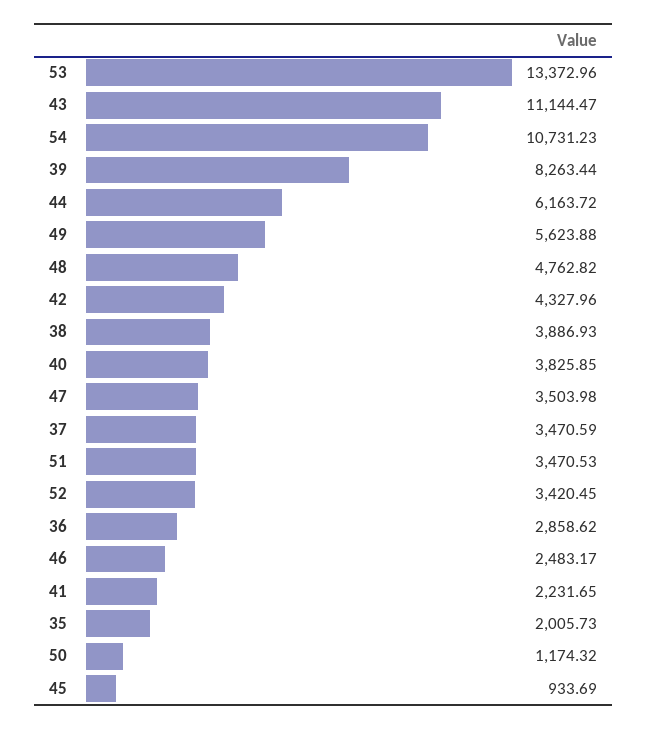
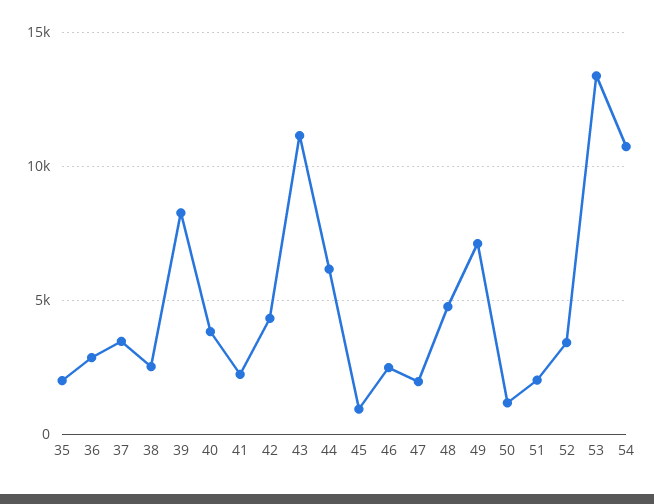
  {
    "53": 13372.96,
    "43": 11144.47,
    "54": 10731.23,
    "39": 8263.44,
    "44": 6163.72,
-   "49": 5623.88,
+   "49": 7000,
    "48": 4762.82,
    "42": 4327.96,
-   "38": 3886.93,
+   "38": 2500,
    "40": 3825.85,
-   "47": 3503.98,
+   "47": 2000,
    "37": 3470.59,
-   "51": 3470.53,
+   "51": 2000,
    "52": 3420.45,
    "36": 2858.62,
    "46": 2483.17,
    "41": 2231.65,
    "35": 2005.73,
    "50": 1174.32,
    "45": 933.69
  }

